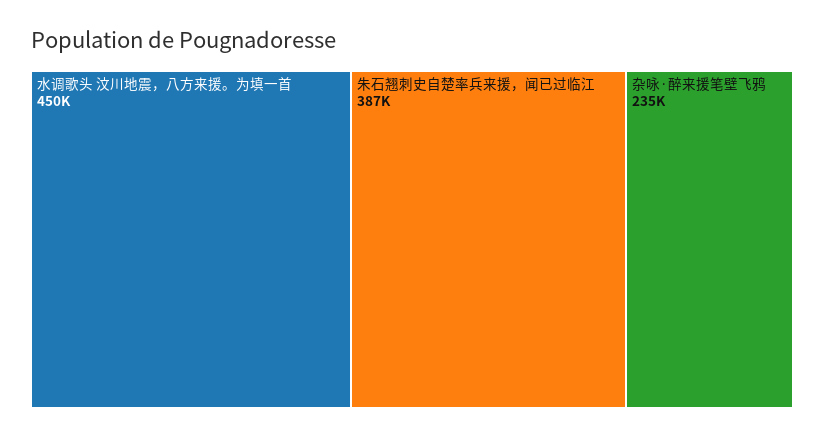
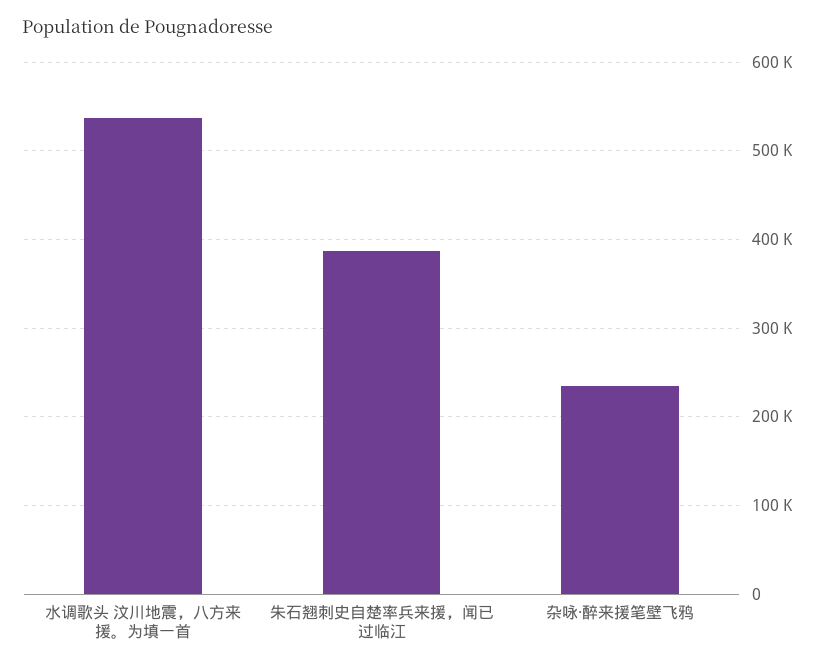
  {
-   "水调歌头 汶川地震，八方来援。为填一首": 450000,
+   "水调歌头 汶川地震，八方来援。为填一首": 540000,
    "朱石翘刺史自楚率兵来援，闻已过临江": 387000,
    "杂咏·醉来援笔壁飞鸦": 235000
  }

